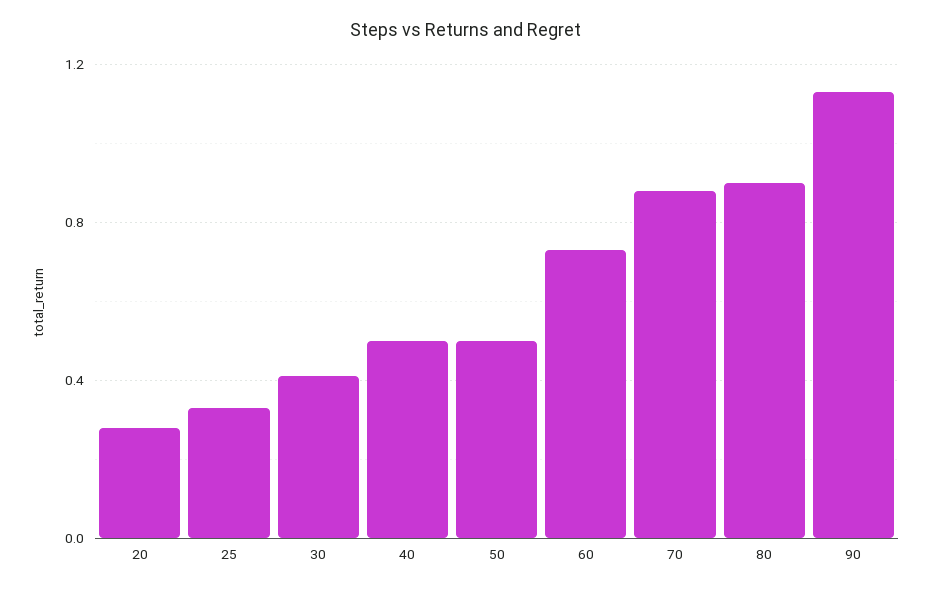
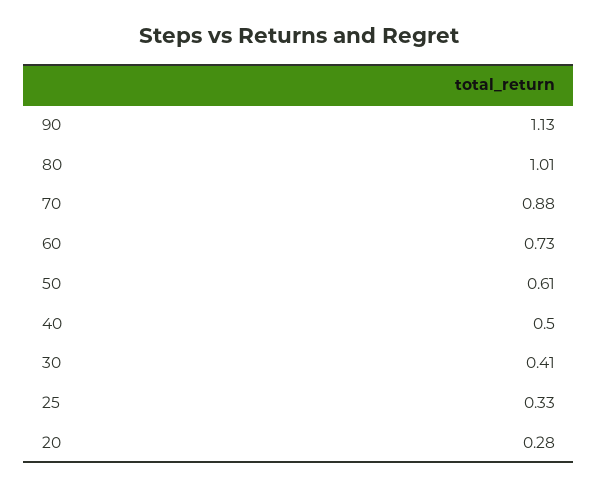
  {
    "20": 0.28,
    "25": 0.33,
    "30": 0.41,
    "40": 0.5,
-   "50": 0.5,
+   "50": 0.61,
    "60": 0.73,
    "70": 0.88,
-   "80": 0.9,
+   "80": 1.01,
    "90": 1.13
  }

